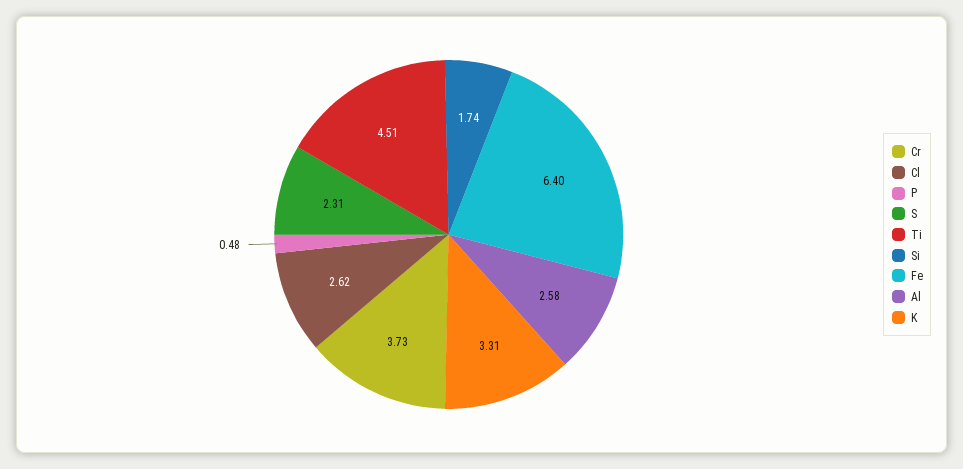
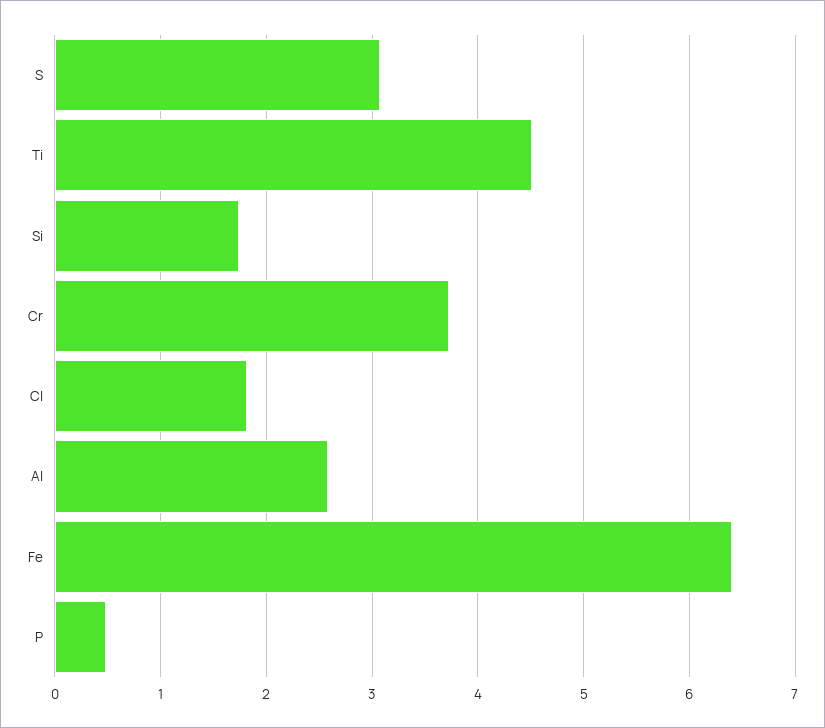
  {
    "Cr": 3.73,
-   "Cl": 2.62,
+   "Cl": 1.8,
    "P": 0.48,
-   "S": 2.31,
+   "S": 3.1,
    "Ti": 4.51,
    "Si": 1.74,
    "Fe": 6.4,
-   "Al": 2.58,
+   "Al": 2.58
-   "K": 3.31
  }

